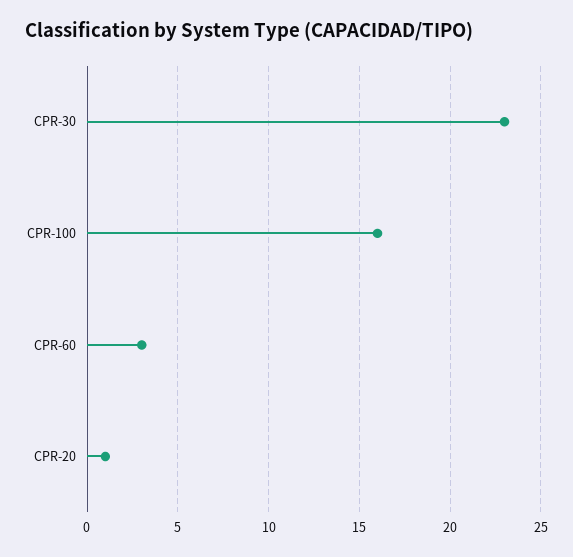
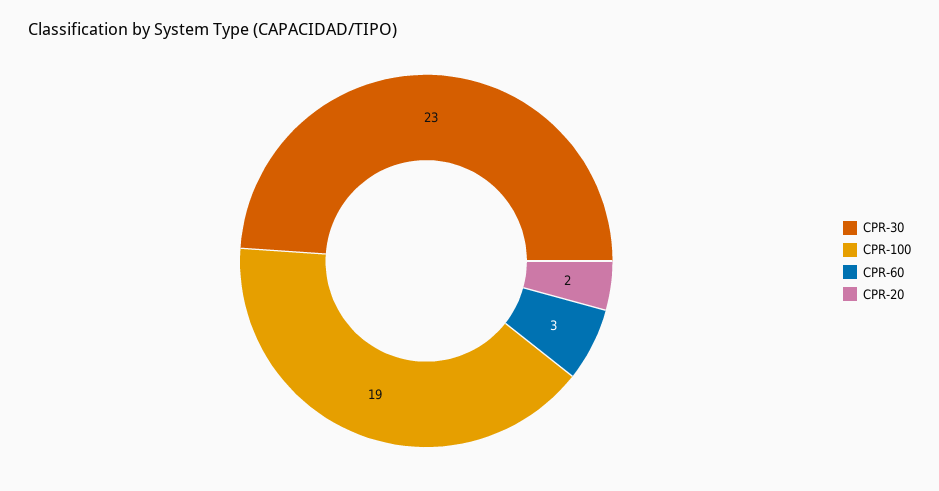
  {
    "CPR-30": 23,
-   "CPR-100": 16,
+   "CPR-100": 19,
    "CPR-60": 3,
-   "CPR-20": 1
+   "CPR-20": 2
  }

